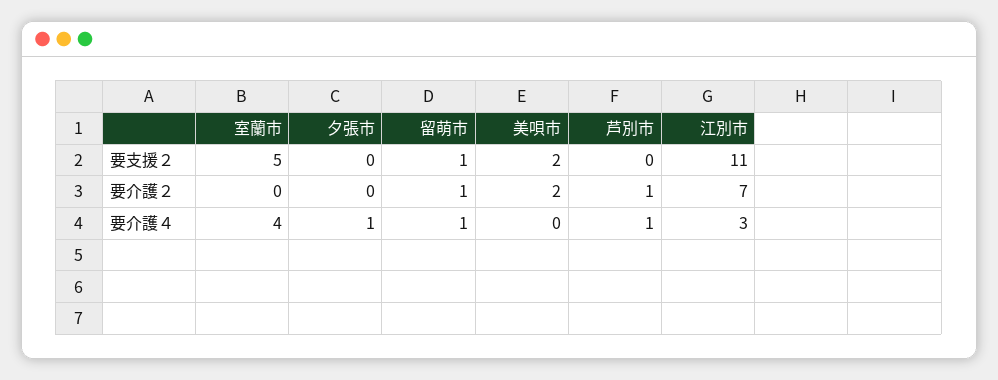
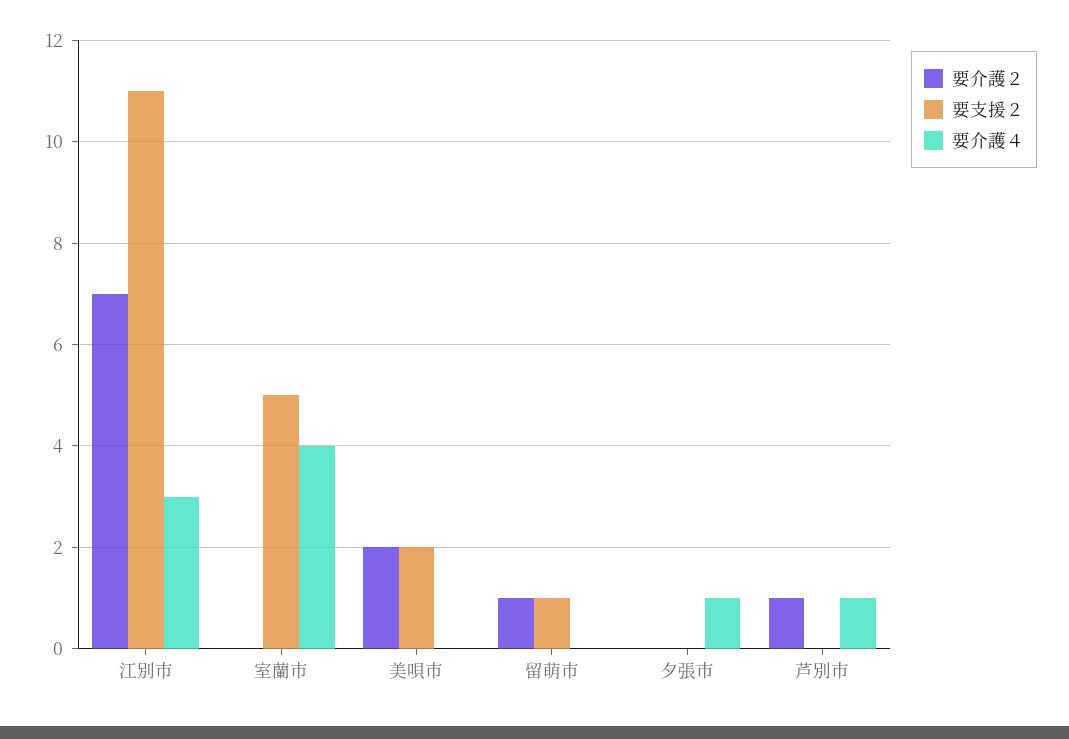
  {
    "要支援２": {
      "室蘭市": 5,
      "夕張市": 0,
      "留萌市": 1,
      "美唄市": 2,
      "芦別市": 0,
      "江別市": 11
    },
    "要介護２": {
      "室蘭市": 0,
      "夕張市": 0,
      "留萌市": 1,
      "美唄市": 2,
      "芦別市": 1,
      "江別市": 7
    },
    "要介護４": {
      "室蘭市": 4,
      "夕張市": 1,
-     "留萌市": 1,
+     "留萌市": 0,
      "美唄市": 0,
      "芦別市": 1,
      "江別市": 3
    }
  }

